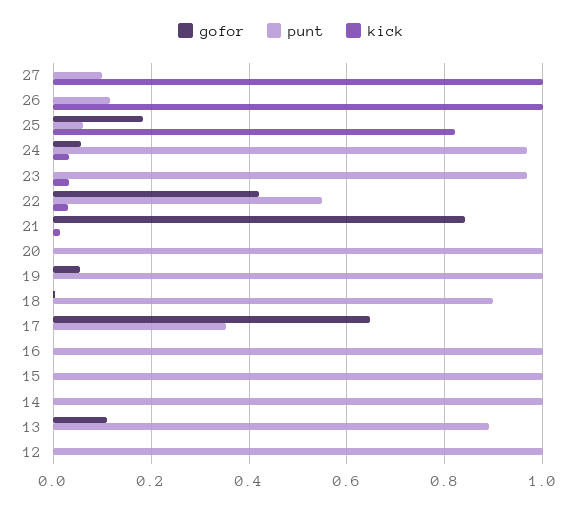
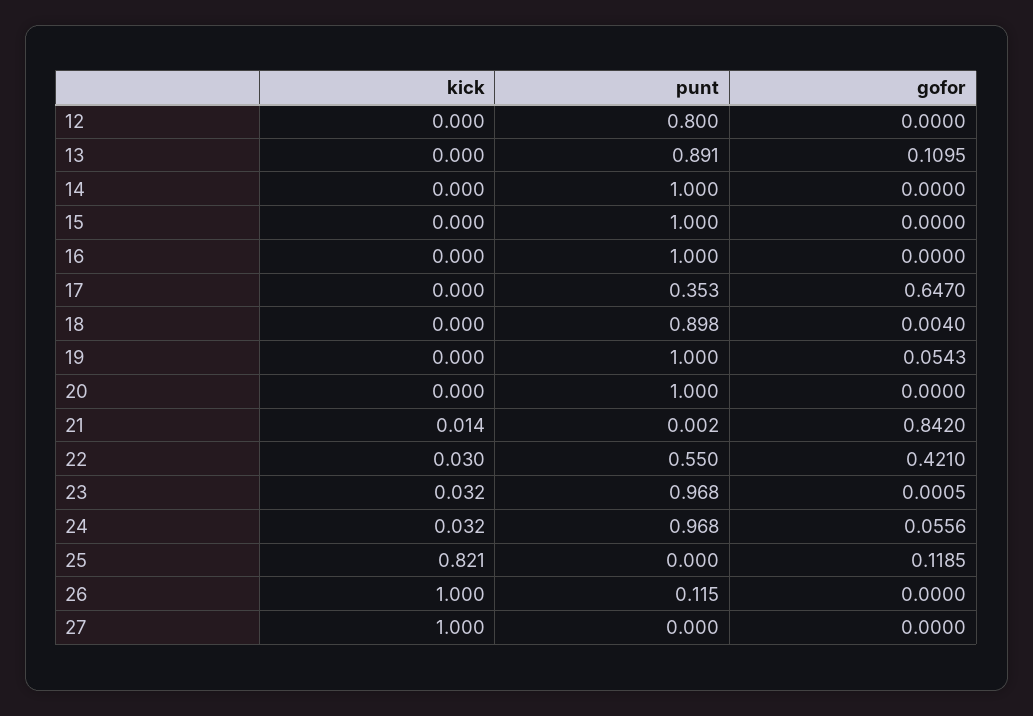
  {
    "gofor": {
      "27": 0,
      "26": 0,
-     "25": 0.18,
+     "25": 0.1185,
      "24": 0.0556,
      "23": 0.0005,
      "22": 0.421,
      "21": 0.842,
      "20": 0,
      "19": 0.0543,
      "18": 0.004,
      "17": 0.647,
      "16": 0,
      "15": 0,
      "14": 0,
      "13": 0.1095,
      "12": 0
    },
    "punt": {
-     "27": 0.1,
+     "27": 0,
      "26": 0.115,
-     "25": 0.06,
+     "25": 0,
      "24": 0.968,
      "23": 0.968,
      "22": 0.55,
      "21": 0.002,
      "20": 1,
      "19": 1,
      "18": 0.898,
      "17": 0.353,
      "16": 1,
      "15": 1,
      "14": 1,
      "13": 0.891,
-     "12": 1
+     "12": 0.8
    },
    "kick": {
      "27": 1,
      "26": 1,
      "25": 0.821,
      "24": 0.032,
      "23": 0.032,
      "22": 0.03,
      "21": 0.014,
      "20": 0,
      "19": 0,
      "18": 0,
      "17": 0,
      "16": 0,
      "15": 0,
      "14": 0,
      "13": 0,
      "12": 0
    }
  }

